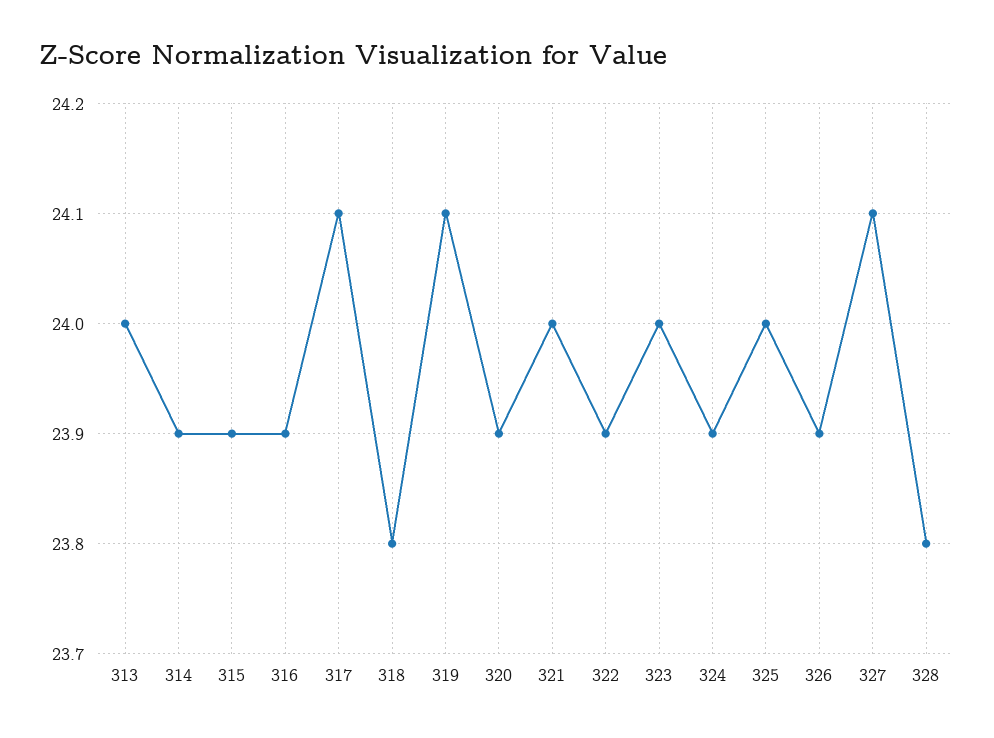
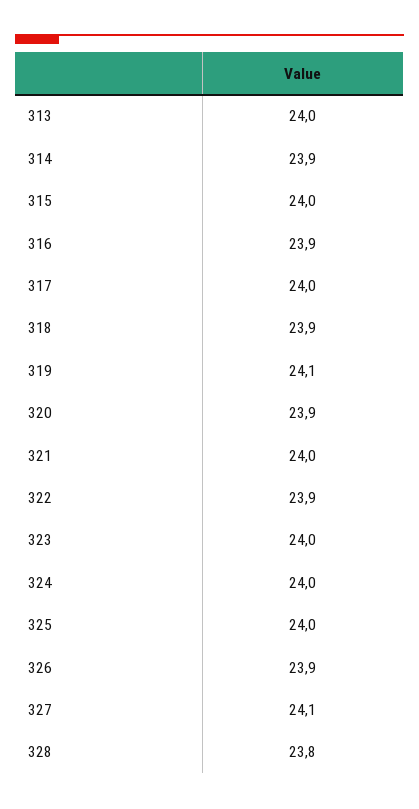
  {
    "313": 24,
    "314": 23.9,
-   "315": 23.9,
+   "315": 24,
    "316": 23.9,
-   "317": 24.1,
+   "317": 24,
-   "318": 23.8,
+   "318": 23.9,
    "319": 24.1,
    "320": 23.9,
    "321": 24,
    "322": 23.9,
    "323": 24,
-   "324": 23.9,
+   "324": 24,
    "325": 24,
    "326": 23.9,
    "327": 24.1,
    "328": 23.8
  }

